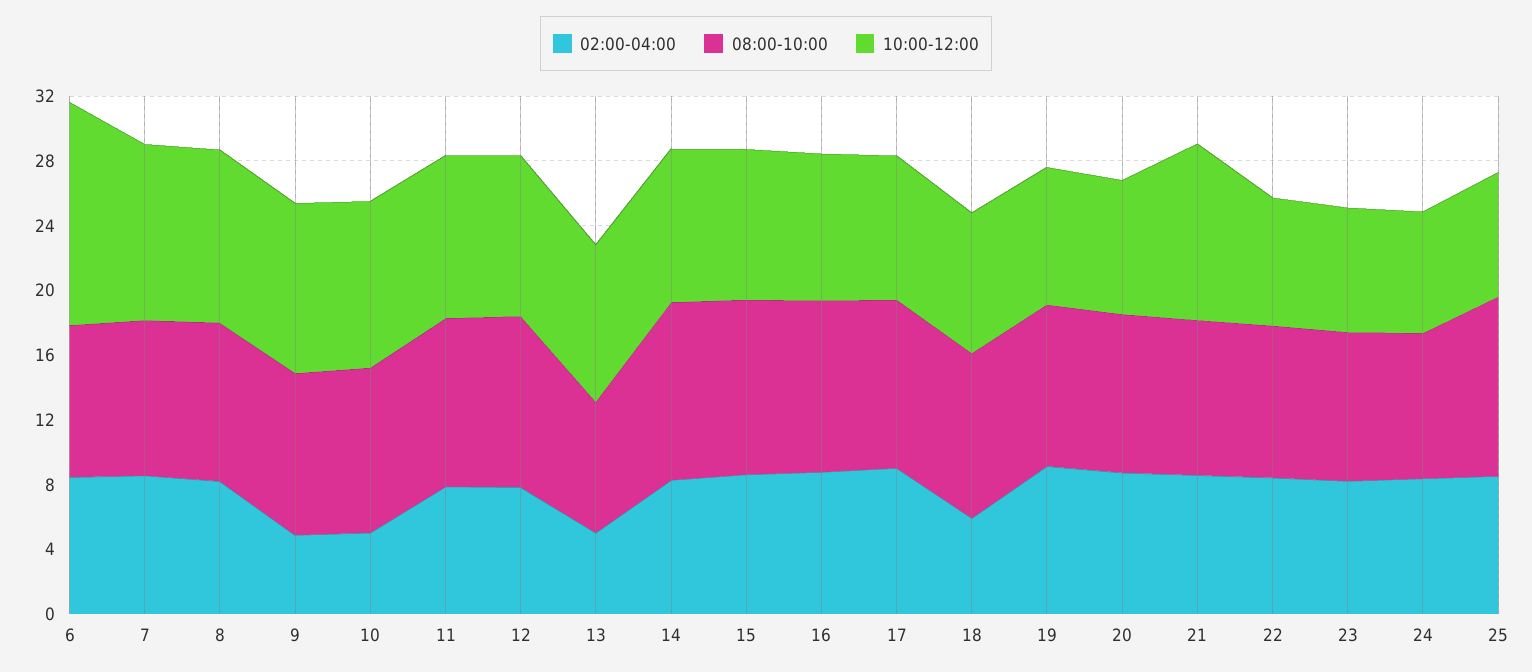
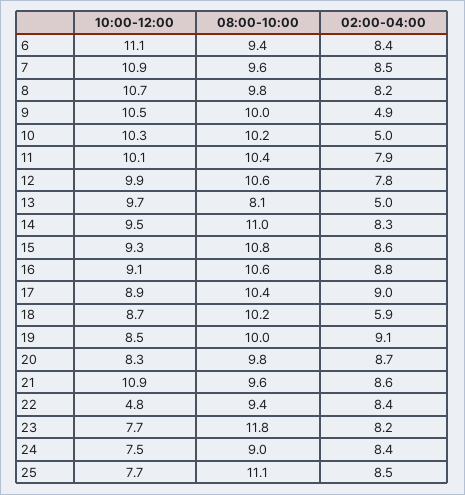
  {
    "02:00-04:00": {
      "6": 8.4,
      "7": 8.5,
      "8": 8.2,
      "9": 4.9,
      "10": 5,
      "11": 7.9,
      "12": 7.8,
      "13": 5,
      "14": 8.3,
      "15": 8.6,
      "16": 8.8,
      "17": 9,
      "18": 5.9,
      "19": 9.1,
      "20": 8.7,
      "21": 8.6,
      "22": 8.4,
      "23": 8.2,
      "24": 8.4,
      "25": 8.5
    },
    "08:00-10:00": {
      "6": 9.4,
      "7": 9.6,
      "8": 9.8,
      "9": 10,
      "10": 10.2,
      "11": 10.4,
      "12": 10.6,
      "13": 8.1,
      "14": 11,
      "15": 10.8,
      "16": 10.6,
      "17": 10.4,
      "18": 10.2,
      "19": 10,
      "20": 9.8,
      "21": 9.6,
      "22": 9.4,
-     "23": 9,
+     "23": 11.8,
      "24": 9,
      "25": 11.1
    },
    "10:00-12:00": {
-     "6": 14,
+     "6": 11.1,
      "7": 10.9,
      "8": 10.7,
      "9": 10.5,
      "10": 10.3,
      "11": 10.1,
      "12": 9.9,
      "13": 9.7,
      "14": 9.5,
      "15": 9.3,
      "16": 9.1,
      "17": 8.9,
      "18": 8.7,
      "19": 8.5,
      "20": 8.3,
      "21": 10.9,
-     "22": 8,
+     "22": 4.8,
      "23": 7.7,
      "24": 7.5,
      "25": 7.7
    }
  }

